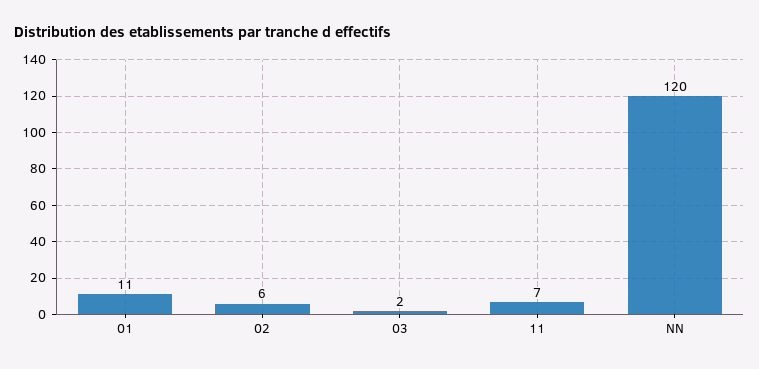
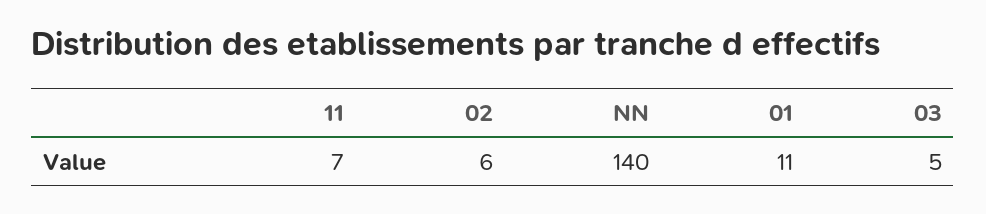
  {
    "01": 11,
    "02": 6,
-   "03": 2,
+   "03": 5,
    "11": 7,
-   "NN": 120
+   "NN": 140
  }

